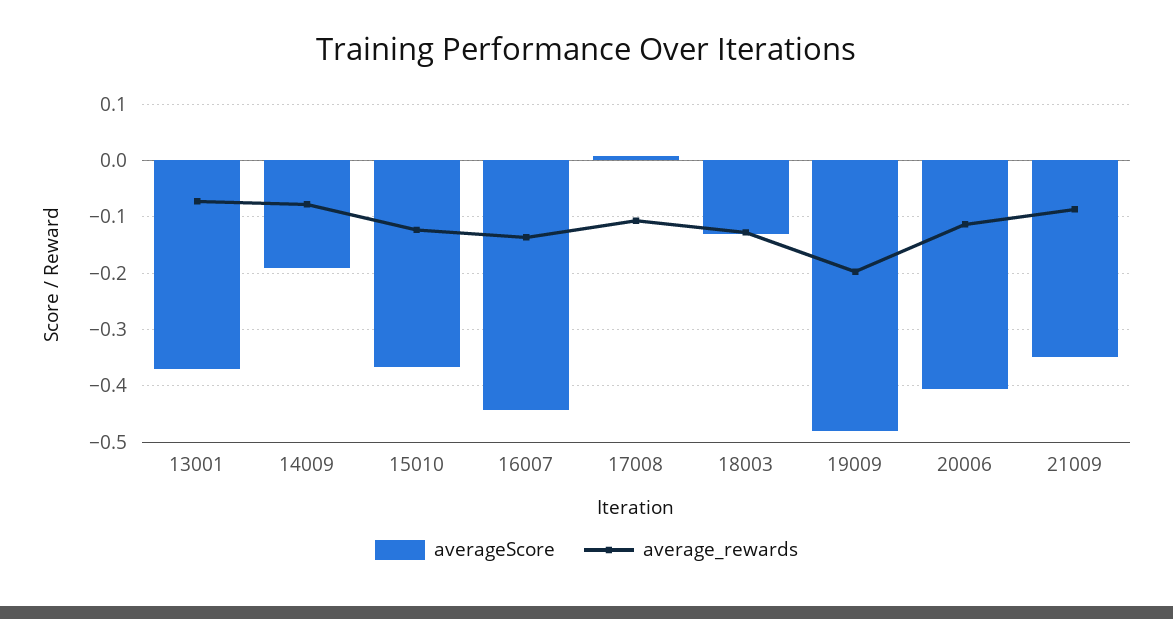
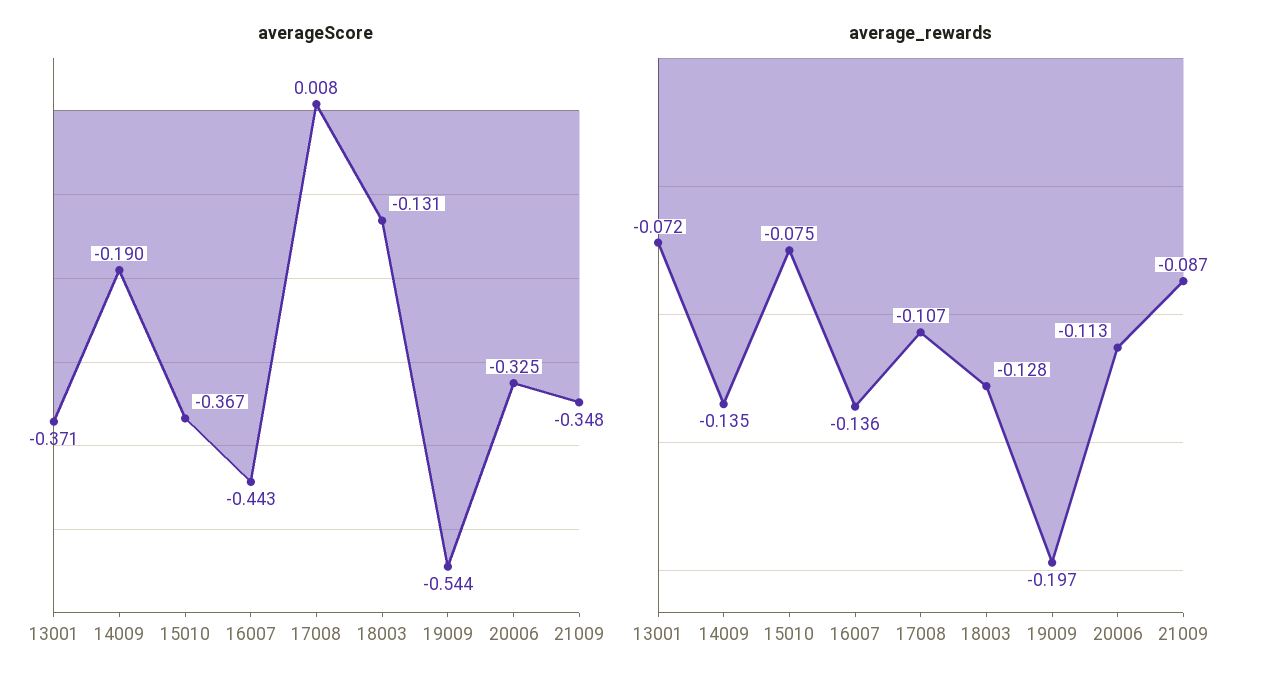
  {
    "averageScore": {
      "13001": -0.371,
      "14009": -0.19,
      "15010": -0.367,
      "16007": -0.443,
      "17008": 0.008,
      "18003": -0.131,
-     "19009": -0.48,
+     "19009": -0.544,
-     "20006": -0.4,
+     "20006": -0.325,
      "21009": -0.348
    },
    "average_rewards": {
      "13001": -0.072,
-     "14009": -0.08,
+     "14009": -0.135,
-     "15010": -0.12,
+     "15010": -0.075,
      "16007": -0.136,
      "17008": -0.107,
      "18003": -0.128,
      "19009": -0.197,
      "20006": -0.113,
      "21009": -0.087
    }
  }

